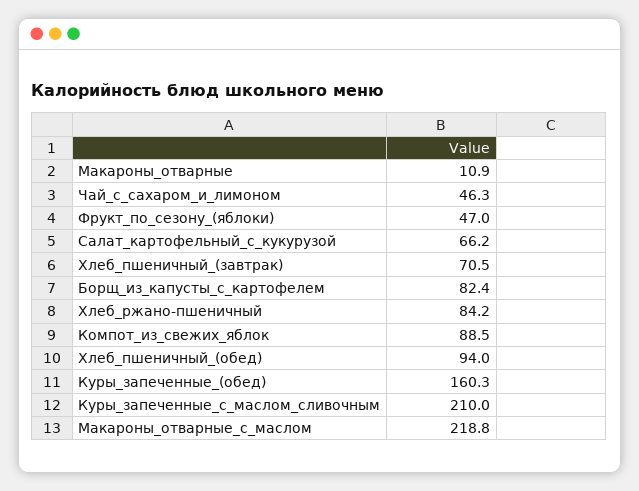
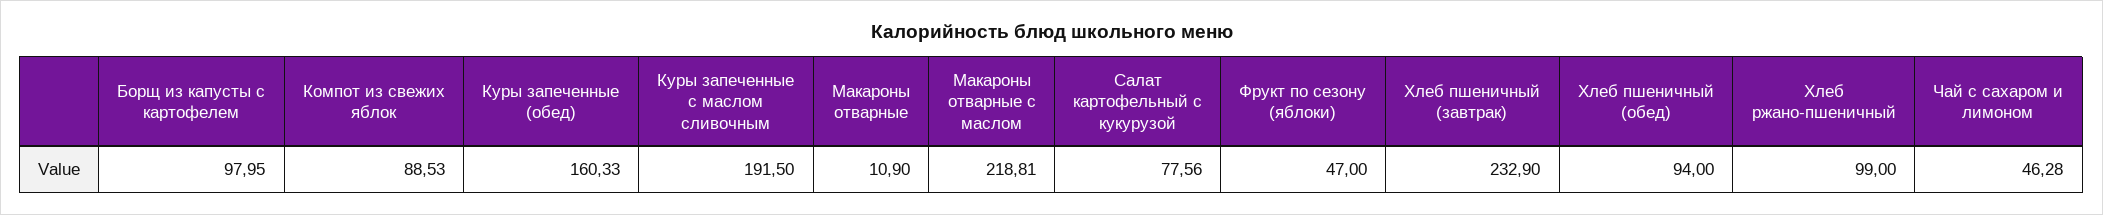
  {
    "Макароны_отварные": 10.9,
    "Чай_с_сахаром_и_лимоном": 46.28,
    "Фрукт_по_сезону_(яблоки)": 47,
-   "Салат_картофельный_с_кукурузой": 66.2,
+   "Салат_картофельный_с_кукурузой": 77.56,
-   "Хлеб_пшеничный_(завтрак)": 70.5,
+   "Хлеб_пшеничный_(завтрак)": 232.9,
-   "Борщ_из_капусты_с_картофелем": 82.4,
+   "Борщ_из_капусты_с_картофелем": 97.95,
-   "Хлеб_ржано-пшеничный": 84.2,
+   "Хлеб_ржано-пшеничный": 99,
    "Компот_из_свежих_яблок": 88.53,
    "Хлеб_пшеничный_(обед)": 94,
    "Куры_запеченные_(обед)": 160.33,
-   "Куры_запеченные_с_маслом_сливочным": 210,
+   "Куры_запеченные_с_маслом_сливочным": 191.5,
    "Макароны_отварные_с_маслом": 218.81
  }

